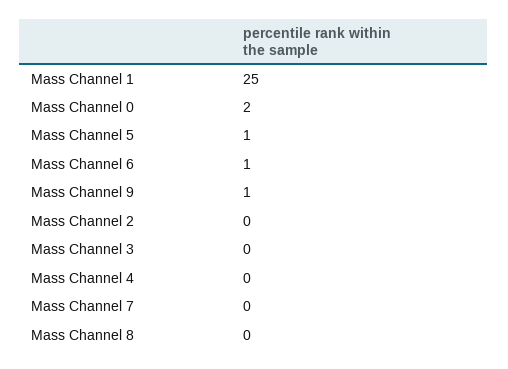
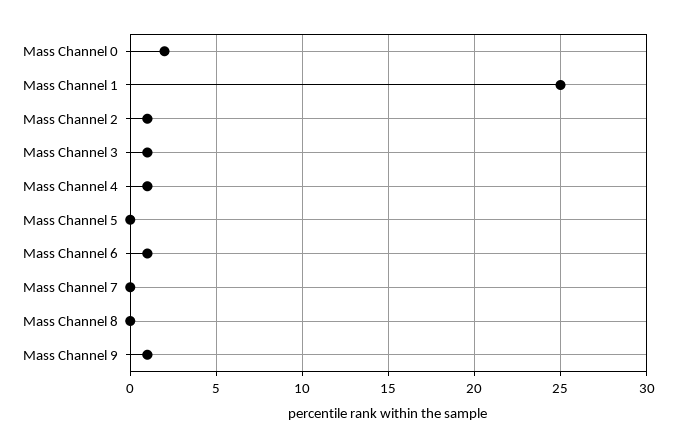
  {
    "Mass Channel 1": 25,
    "Mass Channel 0": 2,
-   "Mass Channel 5": 1,
+   "Mass Channel 5": 0,
    "Mass Channel 6": 1,
    "Mass Channel 9": 1,
-   "Mass Channel 2": 0,
+   "Mass Channel 2": 1,
-   "Mass Channel 3": 0,
+   "Mass Channel 3": 1,
-   "Mass Channel 4": 0,
+   "Mass Channel 4": 1,
    "Mass Channel 7": 0,
    "Mass Channel 8": 0
  }

